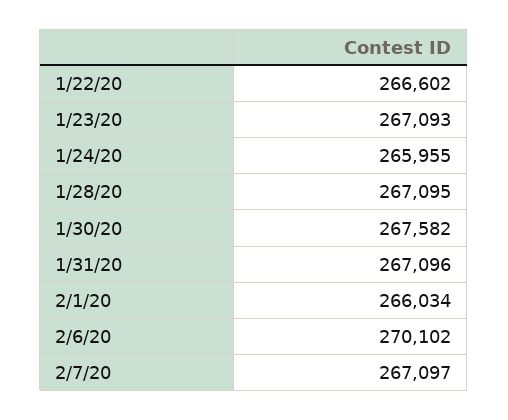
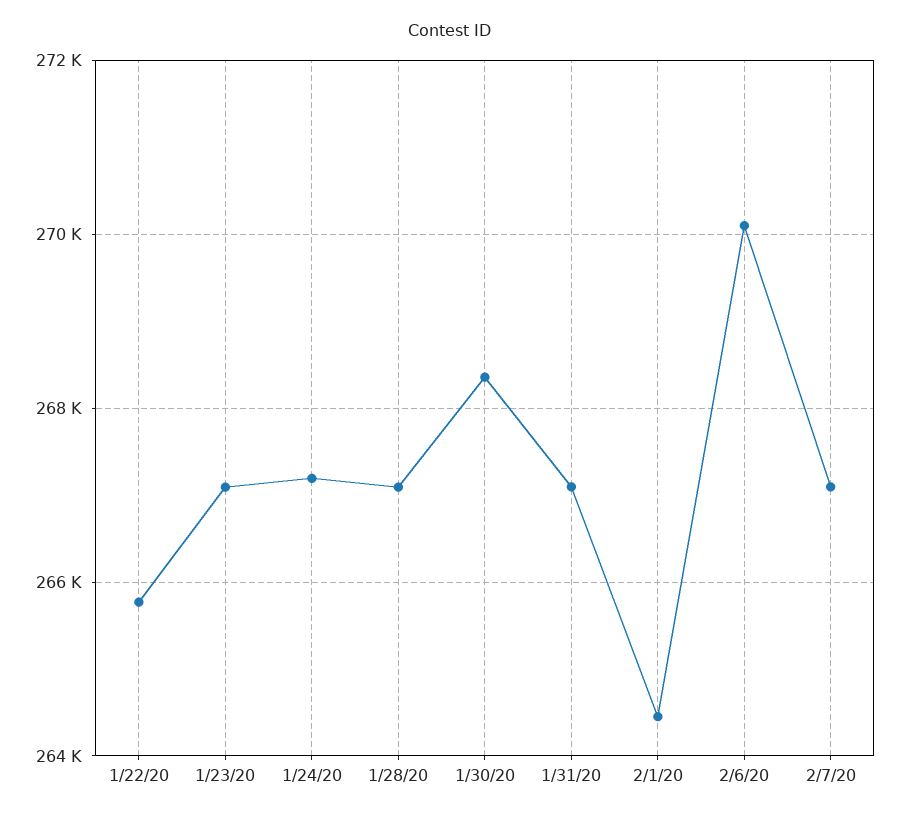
  {
-   "1/22/20": 266602,
+   "1/22/20": 265800,
    "1/23/20": 267093,
-   "1/24/20": 265955,
+   "1/24/20": 267200,
    "1/28/20": 267095,
-   "1/30/20": 267582,
+   "1/30/20": 268400,
    "1/31/20": 267096,
-   "2/1/20": 266034,
+   "2/1/20": 264400,
    "2/6/20": 270102,
    "2/7/20": 267097
  }

